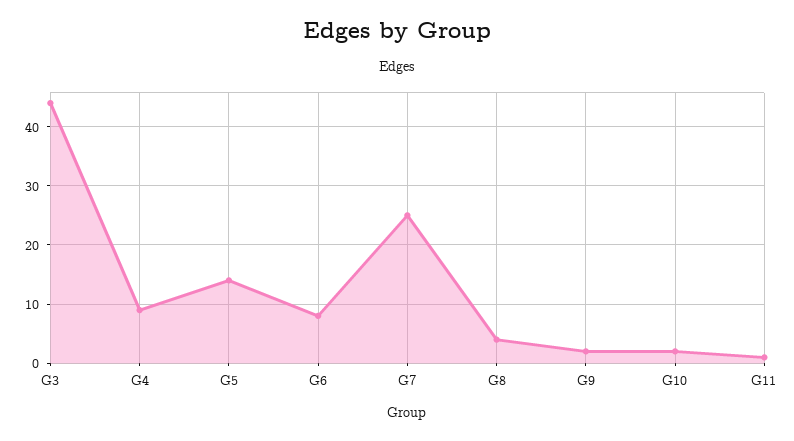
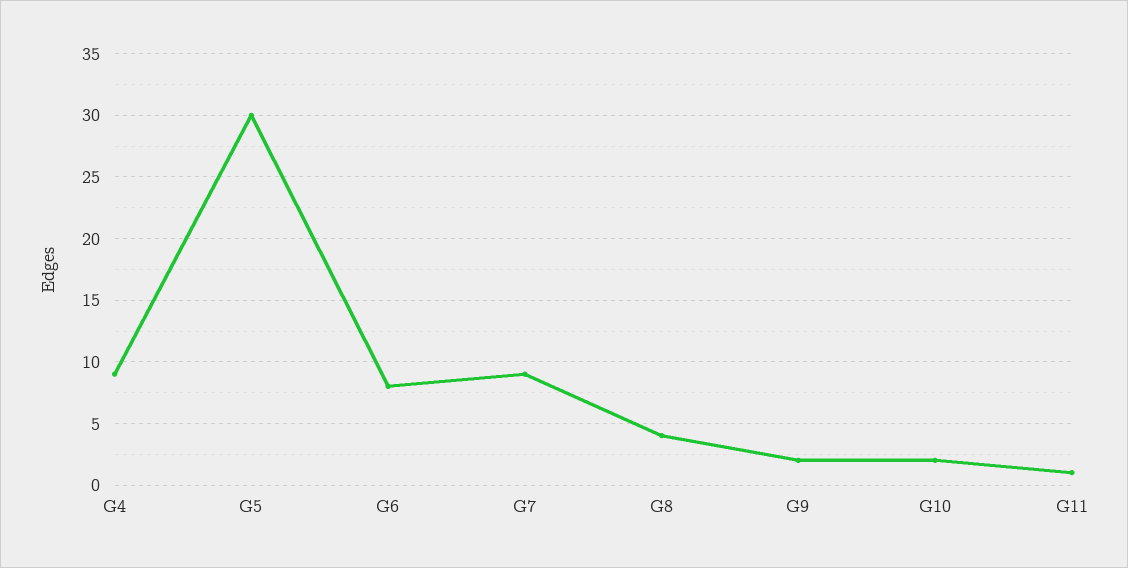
  {
-   "G3": 45,
    "G4": 9,
-   "G5": 15,
+   "G5": 30,
    "G6": 8,
-   "G7": 25,
+   "G7": 9,
    "G8": 4,
    "G9": 2,
    "G10": 2,
    "G11": 1
  }

